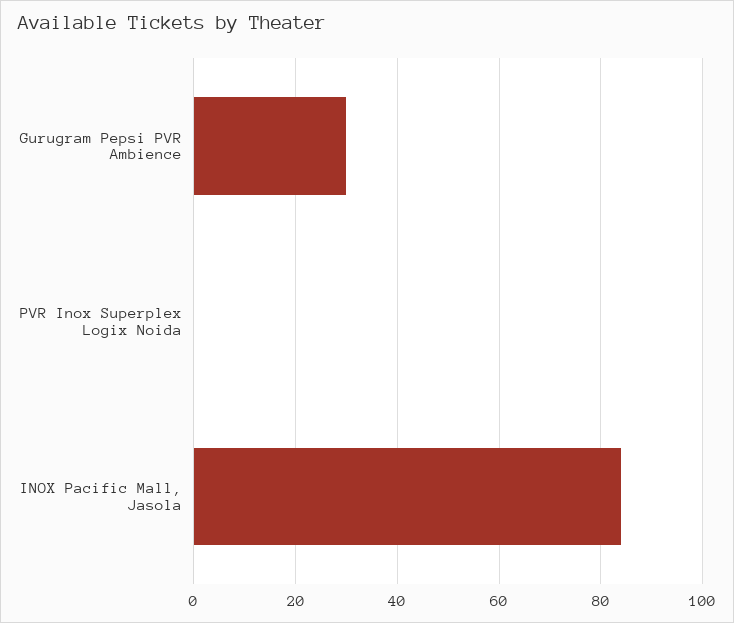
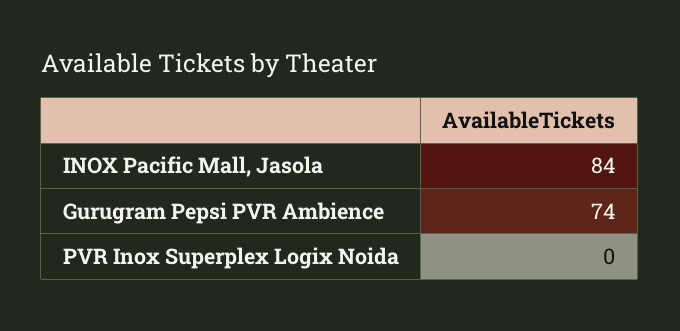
  {
-   "Gurugram Pepsi PVR Ambience": 30,
+   "Gurugram Pepsi PVR Ambience": 74,
    "PVR Inox Superplex Logix Noida": 0,
    "INOX Pacific Mall, Jasola": 84
  }

